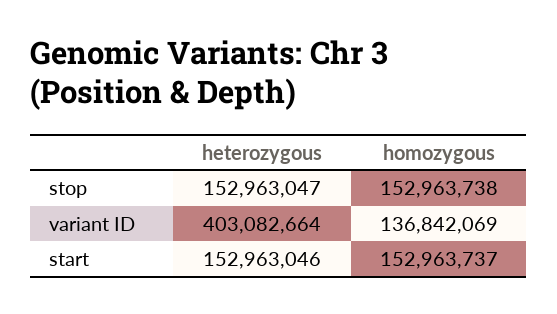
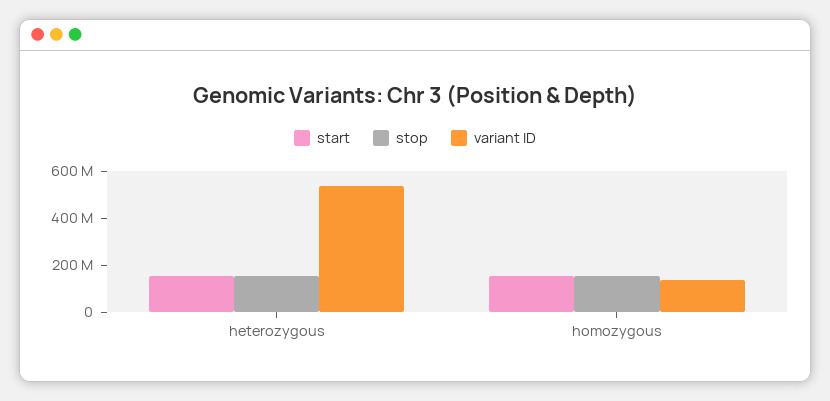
  {
    "stop": {
      "heterozygous": 152963047,
      "homozygous": 152963738
    },
    "variant ID": {
-     "heterozygous": 403082664,
+     "heterozygous": 550000000,
      "homozygous": 136842069
    },
    "start": {
      "heterozygous": 152963046,
      "homozygous": 152963737
    }
  }

